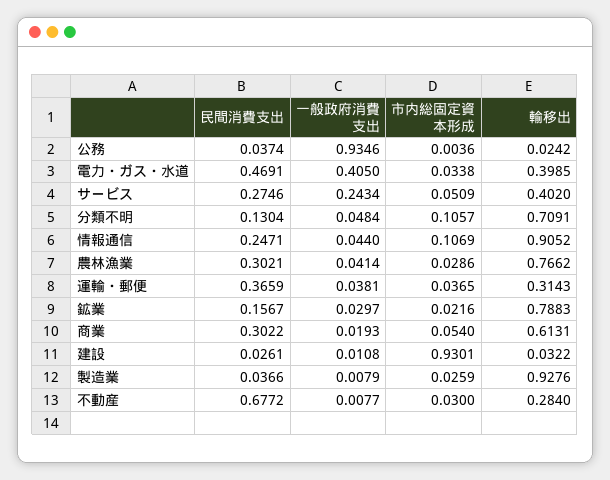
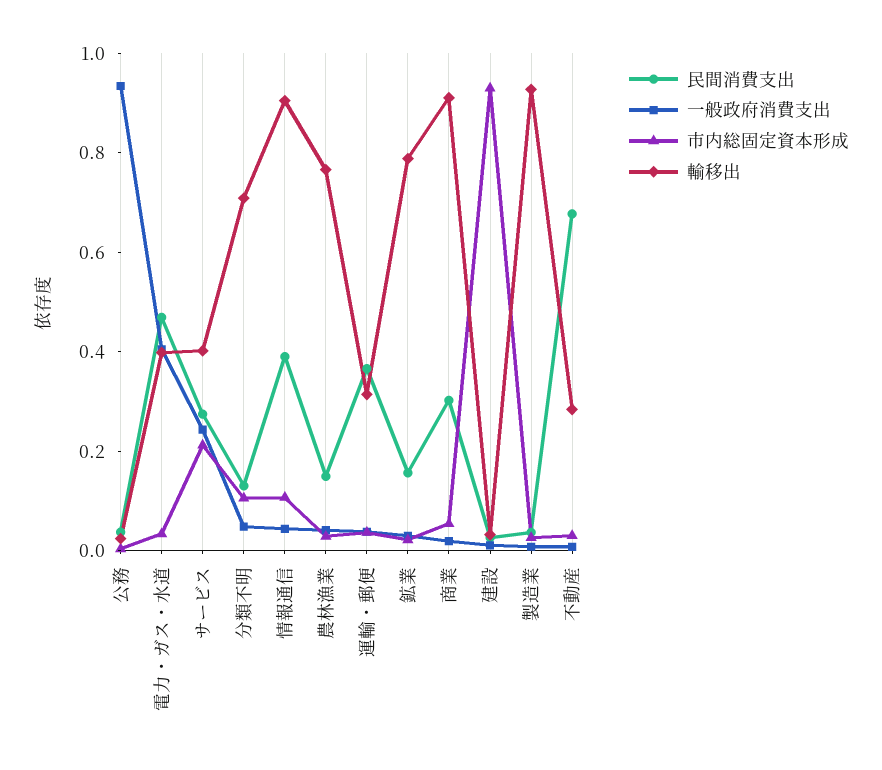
  {
    "民間消費支出": {
      "公務": 0.0374,
      "電力・ガス・水道": 0.4691,
      "サービス": 0.2746,
      "分類不明": 0.1304,
-     "情報通信": 0.2471,
+     "情報通信": 0.4,
-     "農林漁業": 0.3021,
+     "農林漁業": 0.15,
      "運輸・郵便": 0.3659,
      "鉱業": 0.1567,
      "商業": 0.3022,
      "建設": 0.0261,
      "製造業": 0.0366,
      "不動産": 0.6772
    },
    "一般政府消費支出": {
      "公務": 0.9346,
      "電力・ガス・水道": 0.405,
      "サービス": 0.2434,
      "分類不明": 0.0484,
      "情報通信": 0.044,
      "農林漁業": 0.0414,
      "運輸・郵便": 0.0381,
      "鉱業": 0.0297,
      "商業": 0.0193,
      "建設": 0.0108,
      "製造業": 0.0079,
      "不動産": 0.0077
    },
    "市内総固定資本形成": {
      "公務": 0.0036,
      "電力・ガス・水道": 0.0338,
-     "サービス": 0.0509,
+     "サービス": 0.2,
      "分類不明": 0.1057,
      "情報通信": 0.1069,
      "農林漁業": 0.0286,
      "運輸・郵便": 0.0365,
      "鉱業": 0.0216,
      "商業": 0.054,
      "建設": 0.9301,
      "製造業": 0.0259,
      "不動産": 0.03
    },
    "輸移出": {
      "公務": 0.0242,
      "電力・ガス・水道": 0.3985,
      "サービス": 0.402,
      "分類不明": 0.7091,
      "情報通信": 0.9052,
      "農林漁業": 0.7662,
      "運輸・郵便": 0.3143,
      "鉱業": 0.7883,
-     "商業": 0.6131,
+     "商業": 0.9,
      "建設": 0.0322,
      "製造業": 0.9276,
      "不動産": 0.284
    }
  }

